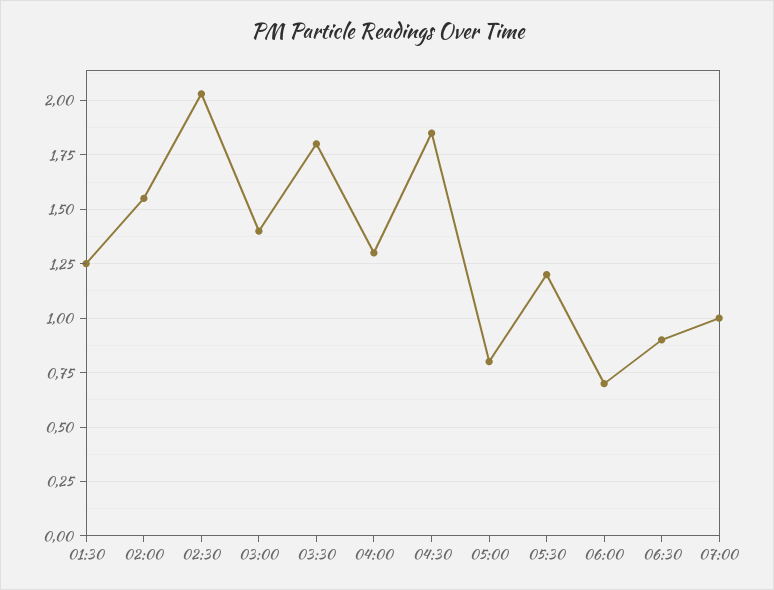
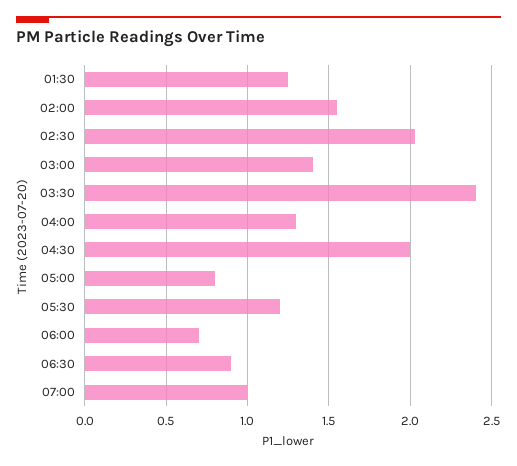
  {
    "01:30": 1.25,
    "02:00": 1.55,
    "02:30": 2.05,
    "03:00": 1.4,
-   "03:30": 1.8,
+   "03:30": 2.4,
    "04:00": 1.3,
-   "04:30": 1.85,
+   "04:30": 2,
    "05:00": 0.8,
    "05:30": 1.2,
    "06:00": 0.7,
    "06:30": 0.9,
    "07:00": 1
  }

